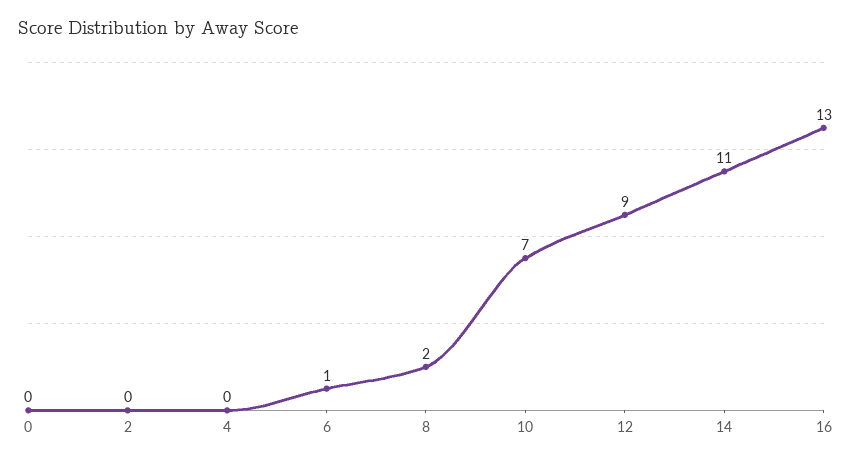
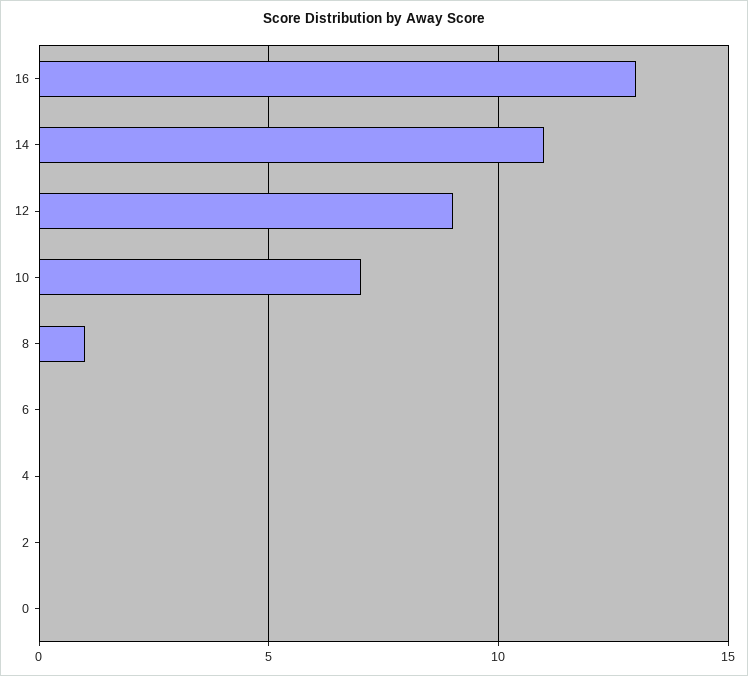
  {
    "0": 0,
    "2": 0,
    "4": 0,
-   "6": 1,
+   "6": 0,
-   "8": 2,
+   "8": 1,
    "10": 7,
    "12": 9,
    "14": 11,
    "16": 13
  }

